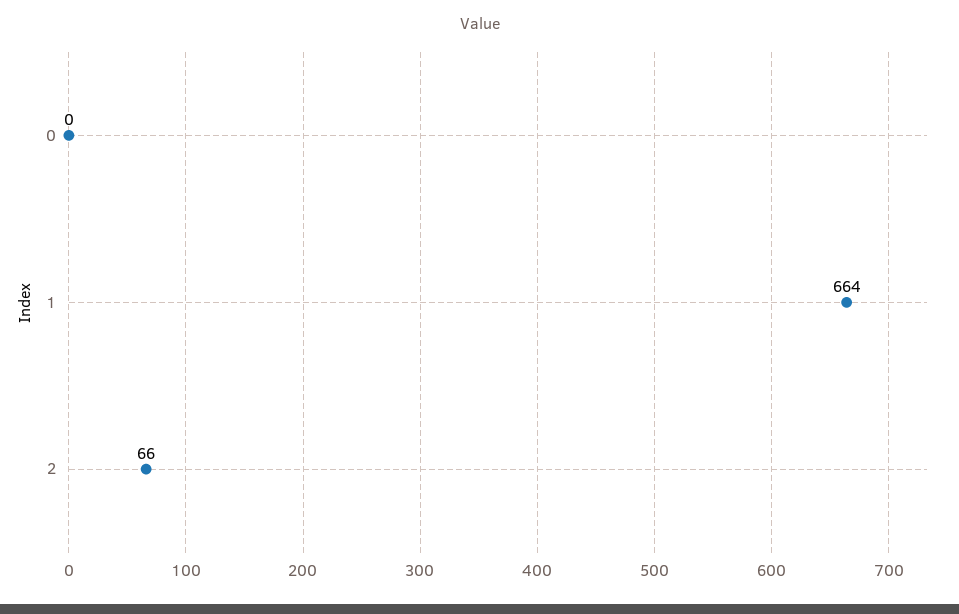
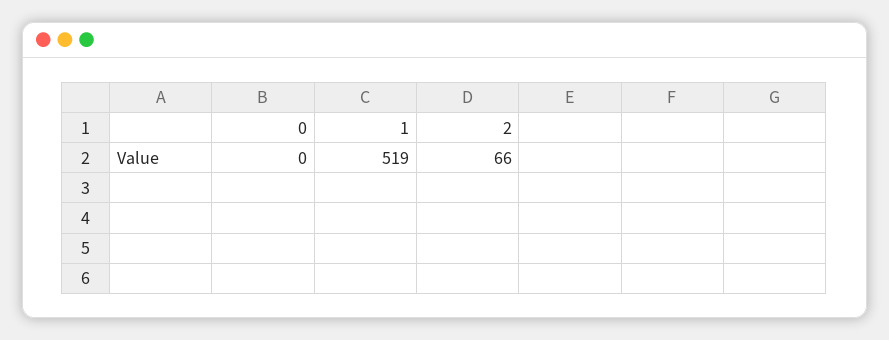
  {
    "0": 0,
-   "1": 664,
+   "1": 519,
    "2": 66
  }

